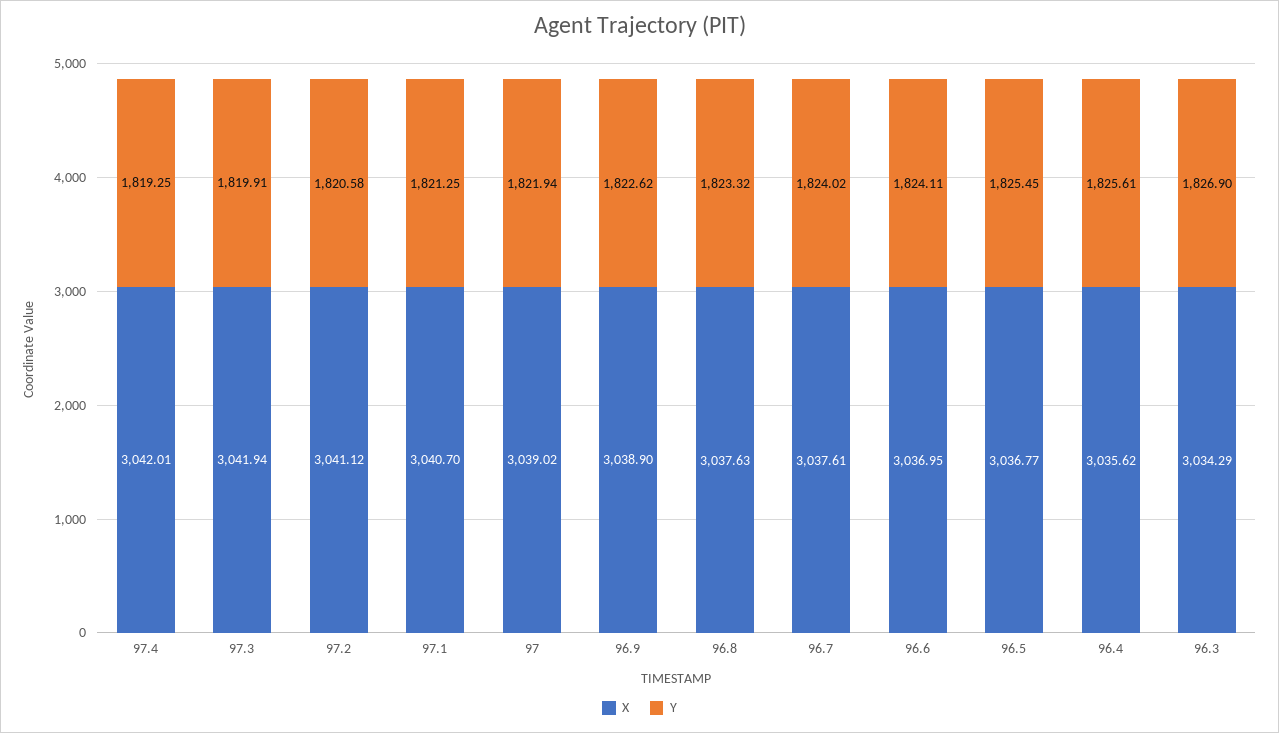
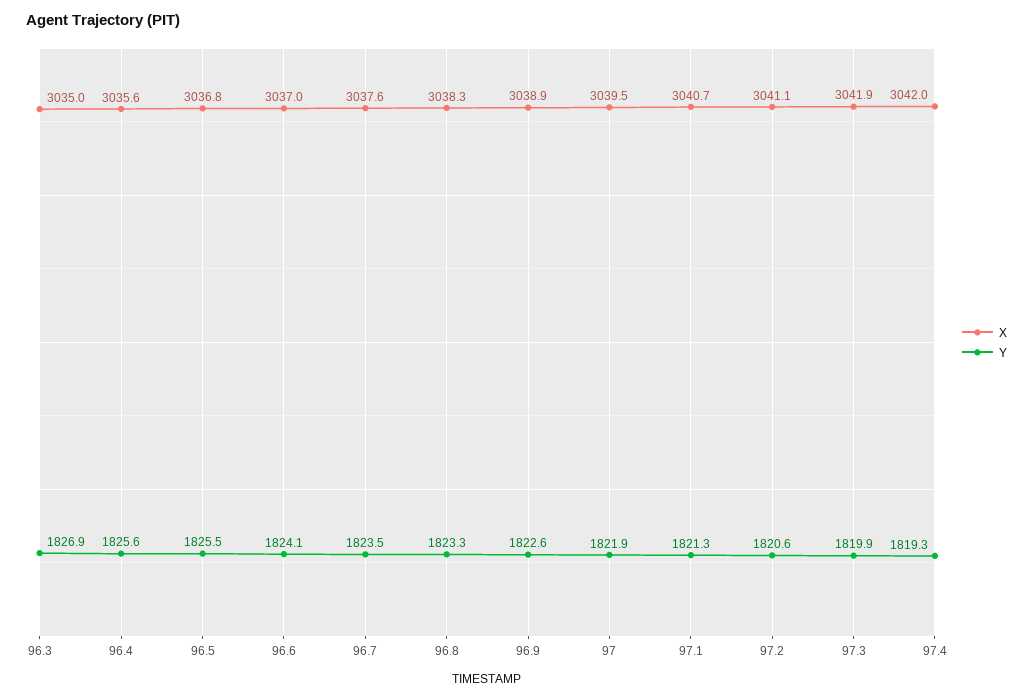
  {
    "X": {
      "97.4": 3042.01,
      "97.3": 3041.94,
      "97.2": 3041.12,
      "97.1": 3040.7,
-     "97": 3039.02,
+     "97": 3039.5,
      "96.9": 3038.9,
-     "96.8": 3037.63,
+     "96.8": 3038.3,
      "96.7": 3037.61,
      "96.6": 3036.95,
      "96.5": 3036.77,
      "96.4": 3035.62,
-     "96.3": 3034.29
+     "96.3": 3035
    },
    "Y": {
      "97.4": 1819.25,
      "97.3": 1819.91,
      "97.2": 1820.58,
      "97.1": 1821.25,
      "97": 1821.94,
      "96.9": 1822.62,
      "96.8": 1823.32,
-     "96.7": 1824.02,
+     "96.7": 1823.5,
      "96.6": 1824.11,
      "96.5": 1825.45,
      "96.4": 1825.61,
      "96.3": 1826.9
    }
  }

